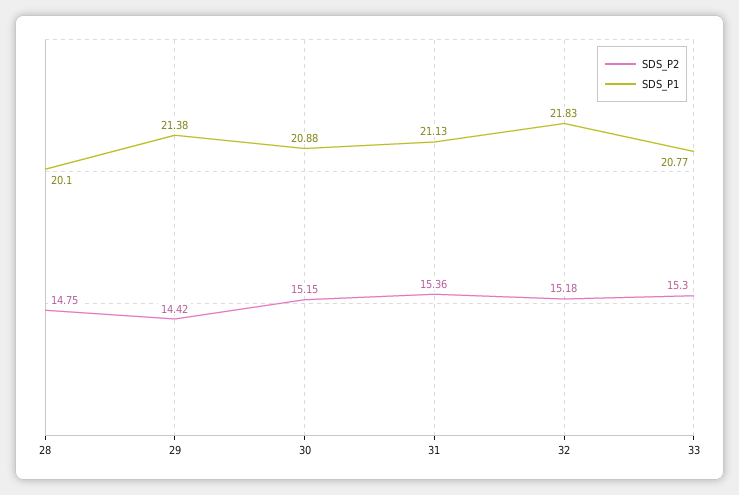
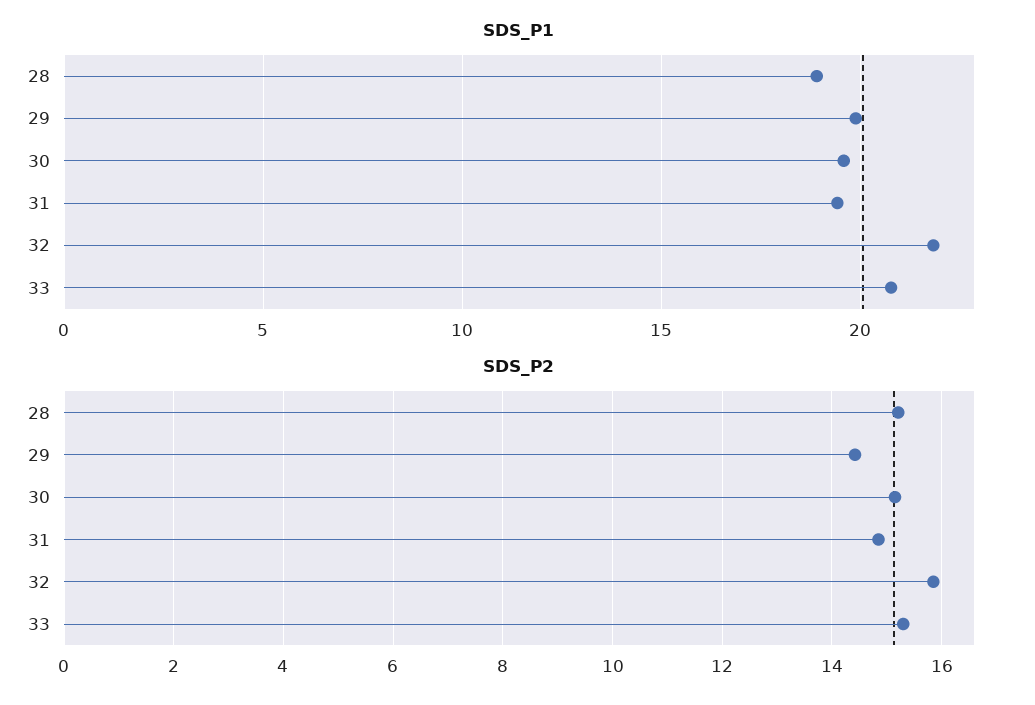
  {
    "SDS_P2": {
-     "28": 14.75,
+     "28": 15.2,
      "29": 14.42,
      "30": 15.15,
-     "31": 15.36,
+     "31": 14.8,
-     "32": 15.18,
+     "32": 15.8,
      "33": 15.3
    },
    "SDS_P1": {
-     "28": 20.1,
+     "28": 19,
-     "29": 21.38,
+     "29": 20,
-     "30": 20.88,
+     "30": 19.5,
-     "31": 21.13,
+     "31": 19.5,
      "32": 21.83,
      "33": 20.77
    }
  }

